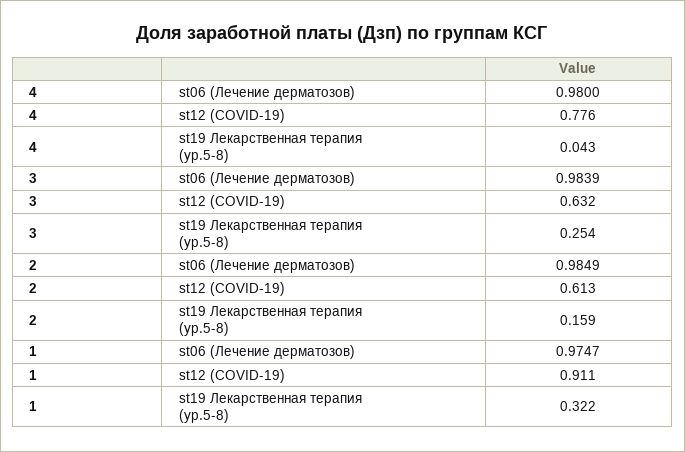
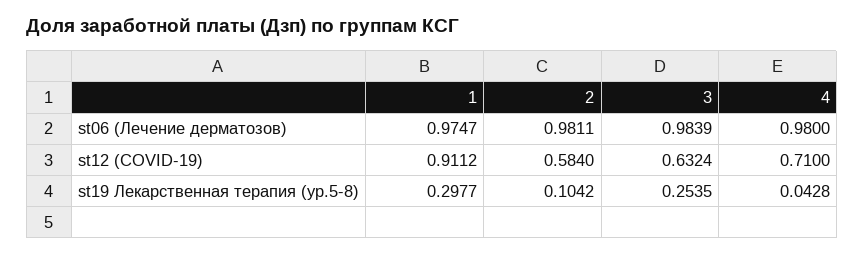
  {
    "4": {
      "st06 (Лечение дерматозов)": 0.98,
-     "st12 (COVID-19)": 0.776,
+     "st12 (COVID-19)": 0.71,
      "st19 Лекарственная терапия (ур.5-8)": 0.0428
    },
    "3": {
      "st06 (Лечение дерматозов)": 0.9839,
      "st12 (COVID-19)": 0.6324,
      "st19 Лекарственная терапия (ур.5-8)": 0.2535
    },
    "2": {
-     "st06 (Лечение дерматозов)": 0.9849,
+     "st06 (Лечение дерматозов)": 0.9811,
-     "st12 (COVID-19)": 0.613,
+     "st12 (COVID-19)": 0.584,
-     "st19 Лекарственная терапия (ур.5-8)": 0.159
+     "st19 Лекарственная терапия (ур.5-8)": 0.1042
    },
    "1": {
      "st06 (Лечение дерматозов)": 0.9747,
      "st12 (COVID-19)": 0.9112,
-     "st19 Лекарственная терапия (ур.5-8)": 0.322
+     "st19 Лекарственная терапия (ур.5-8)": 0.2977
    }
  }

